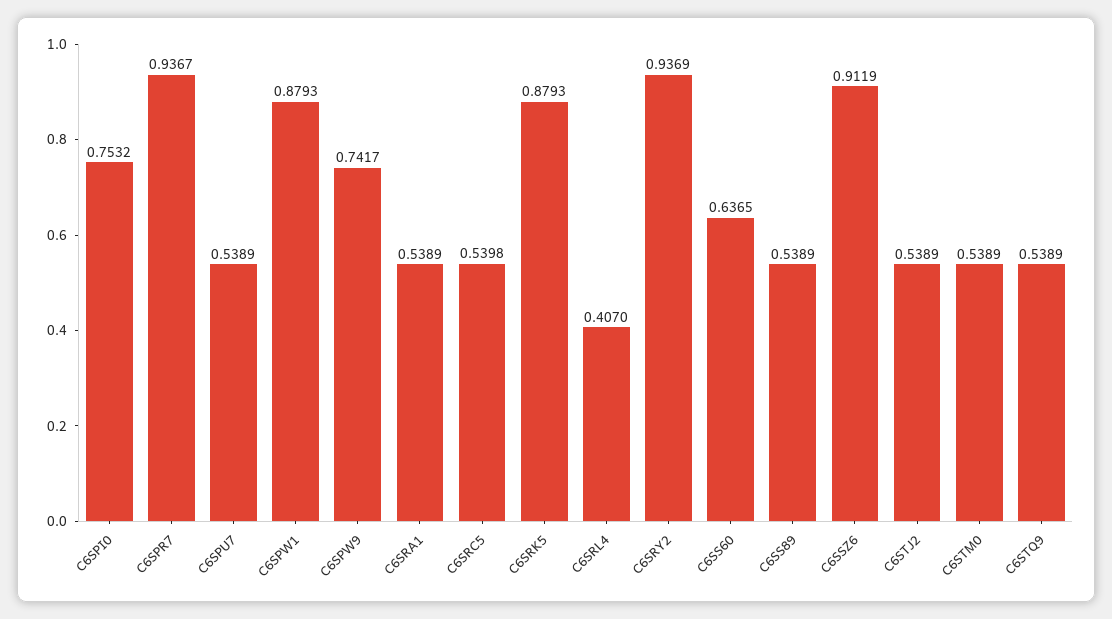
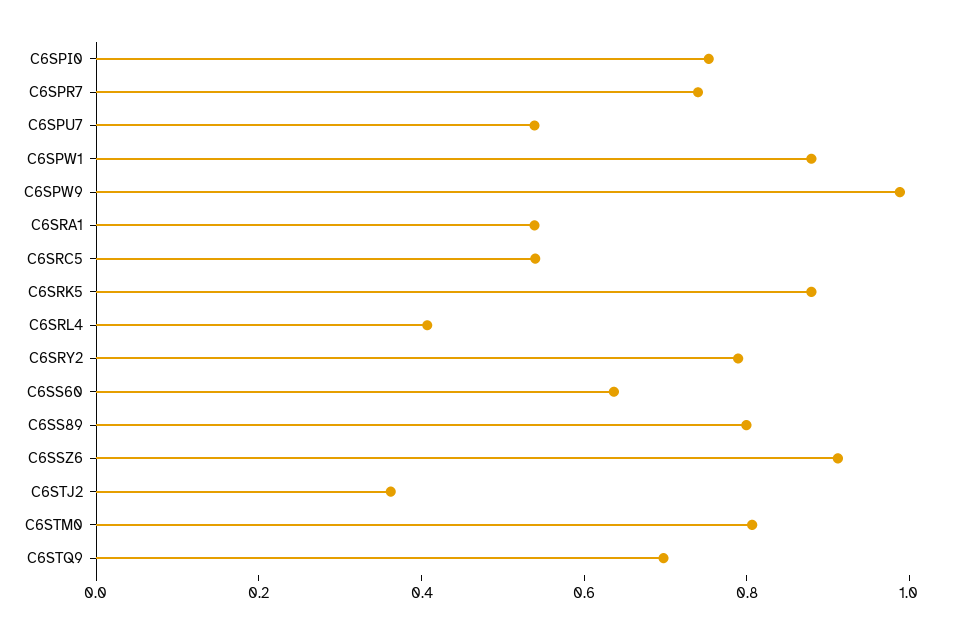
  {
    "C6SPI0": 0.7532,
-   "C6SPR7": 0.9367,
+   "C6SPR7": 0.75,
    "C6SPU7": 0.5389,
    "C6SPW1": 0.8793,
-   "C6SPW9": 0.7417,
+   "C6SPW9": 1,
    "C6SRA1": 0.5389,
    "C6SRC5": 0.5398,
    "C6SRK5": 0.8793,
    "C6SRL4": 0.407,
-   "C6SRY2": 0.9369,
+   "C6SRY2": 0.8,
    "C6SS60": 0.6365,
-   "C6SS89": 0.5389,
+   "C6SS89": 0.8,
    "C6SSZ6": 0.9119,
-   "C6STJ2": 0.5389,
+   "C6STJ2": 0.35,
-   "C6STM0": 0.5389,
+   "C6STM0": 0.8,
-   "C6STQ9": 0.5389
+   "C6STQ9": 0.7
  }

